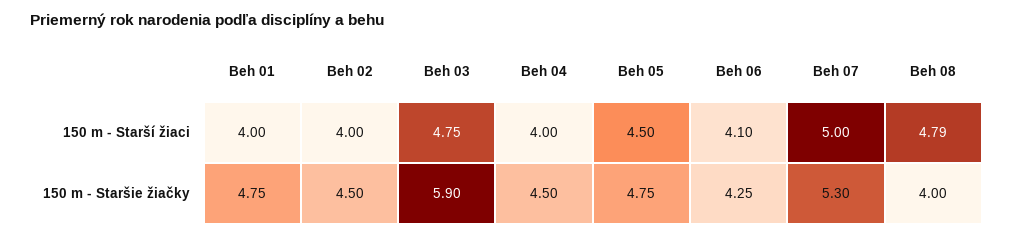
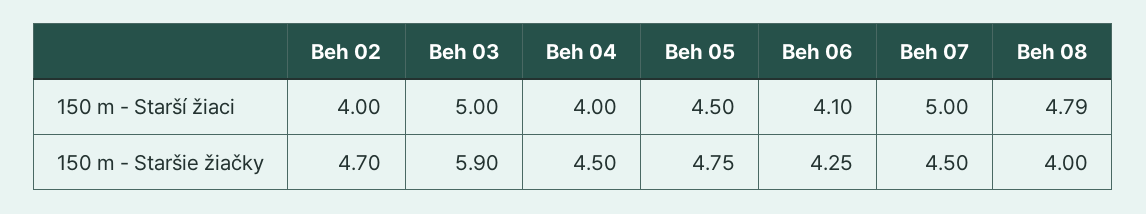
  {
-   "Beh 01": {
-     "150 m - Starší žiaci": 4,
-     "150 m - Staršie žiačky": 4.75
-   },
    "Beh 02": {
      "150 m - Starší žiaci": 4,
-     "150 m - Staršie žiačky": 4.5
+     "150 m - Staršie žiačky": 4.7
    },
    "Beh 03": {
-     "150 m - Starší žiaci": 4.75,
+     "150 m - Starší žiaci": 5,
      "150 m - Staršie žiačky": 5.9
    },
    "Beh 04": {
      "150 m - Starší žiaci": 4,
      "150 m - Staršie žiačky": 4.5
    },
    "Beh 05": {
      "150 m - Starší žiaci": 4.5,
      "150 m - Staršie žiačky": 4.75
    },
    "Beh 06": {
      "150 m - Starší žiaci": 4.1,
      "150 m - Staršie žiačky": 4.25
    },
    "Beh 07": {
      "150 m - Starší žiaci": 5,
-     "150 m - Staršie žiačky": 5.3
+     "150 m - Staršie žiačky": 4.5
    },
    "Beh 08": {
      "150 m - Starší žiaci": 4.79,
      "150 m - Staršie žiačky": 4
    }
  }

